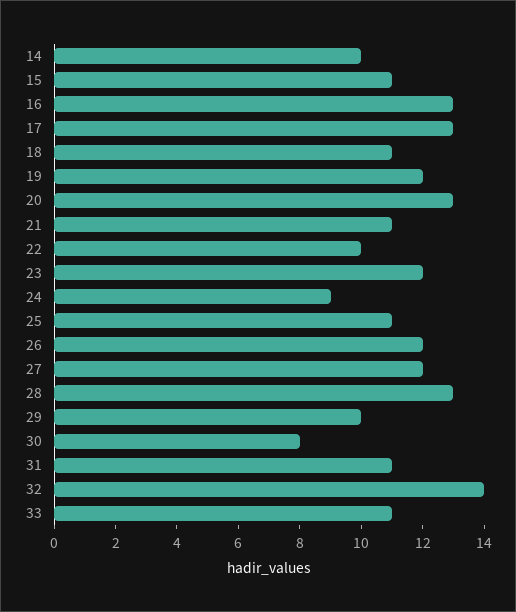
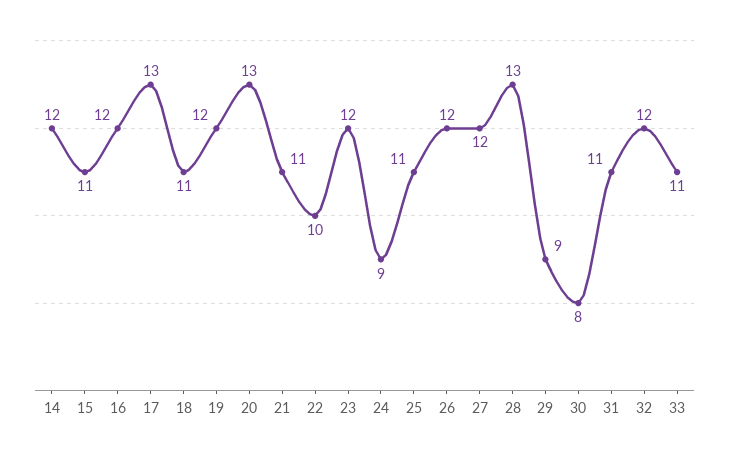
  {
-   "14": 10,
+   "14": 12,
    "15": 11,
-   "16": 13,
+   "16": 12,
    "17": 13,
    "18": 11,
    "19": 12,
    "20": 13,
    "21": 11,
    "22": 10,
    "23": 12,
    "24": 9,
    "25": 11,
    "26": 12,
    "27": 12,
    "28": 13,
-   "29": 10,
+   "29": 9,
    "30": 8,
    "31": 11,
-   "32": 14,
+   "32": 12,
    "33": 11
  }

